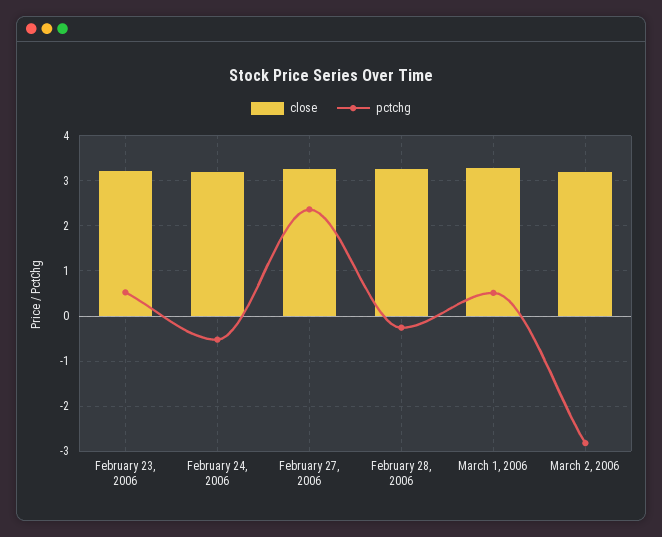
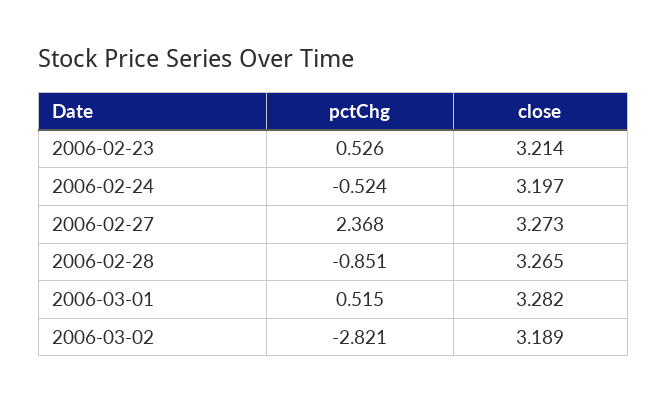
  {
    "close": {
      "February 23, 2006": 3.214,
      "February 24, 2006": 3.197,
      "February 27, 2006": 3.273,
      "February 28, 2006": 3.265,
      "March 1, 2006": 3.282,
      "March 2, 2006": 3.189
    },
    "pctchg": {
      "February 23, 2006": 0.526,
      "February 24, 2006": -0.524,
      "February 27, 2006": 2.368,
-     "February 28, 2006": -0.2,
+     "February 28, 2006": -0.851,
      "March 1, 2006": 0.515,
      "March 2, 2006": -2.821
    }
  }

